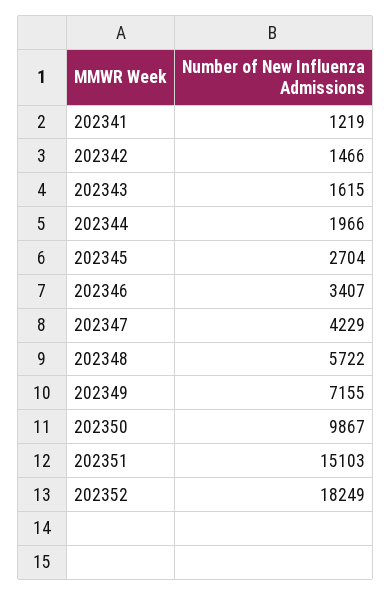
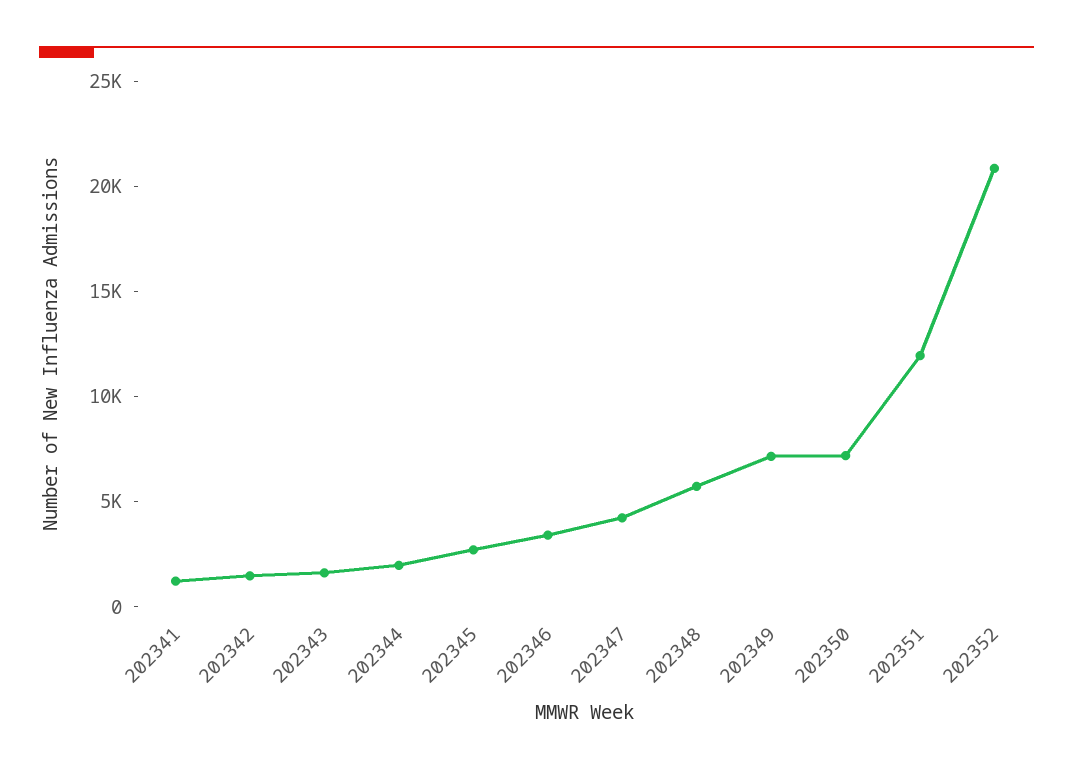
  {
    "202341": 1219,
    "202342": 1466,
    "202343": 1615,
    "202344": 1966,
    "202345": 2704,
    "202346": 3407,
    "202347": 4229,
    "202348": 5722,
    "202349": 7155,
-   "202350": 9867,
+   "202350": 7000,
-   "202351": 15103,
+   "202351": 12000,
-   "202352": 18249
+   "202352": 21000
  }

